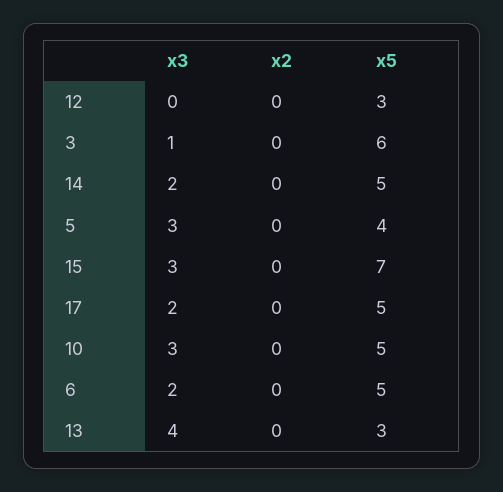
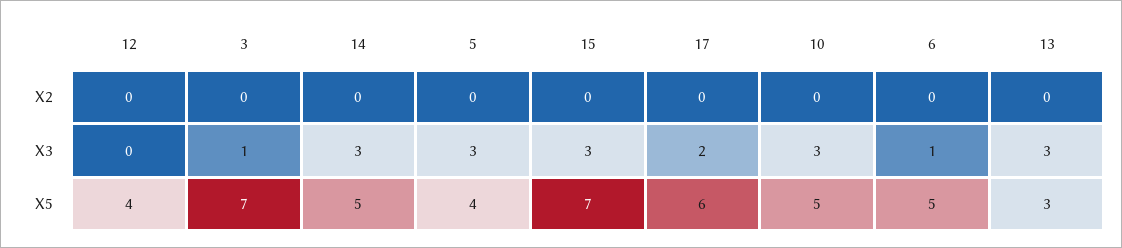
  {
    "x3": {
      "12": 0,
      "3": 1,
-     "14": 2,
+     "14": 3,
      "5": 3,
      "15": 3,
      "17": 2,
      "10": 3,
-     "6": 2,
+     "6": 1,
-     "13": 4
+     "13": 3
    },
    "x2": {
      "12": 0,
      "3": 0,
      "14": 0,
      "5": 0,
      "15": 0,
      "17": 0,
      "10": 0,
      "6": 0,
      "13": 0
    },
    "x5": {
-     "12": 3,
+     "12": 4,
-     "3": 6,
+     "3": 7,
      "14": 5,
      "5": 4,
      "15": 7,
-     "17": 5,
+     "17": 6,
      "10": 5,
      "6": 5,
      "13": 3
    }
  }

